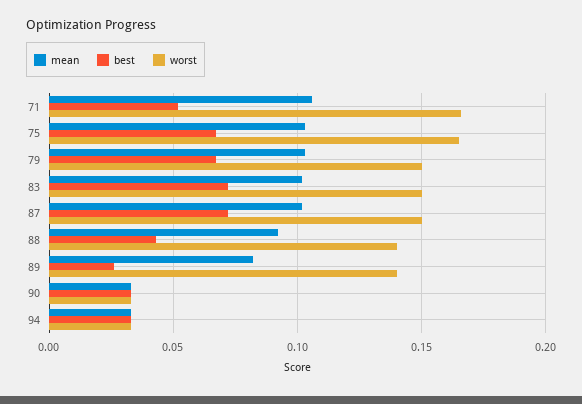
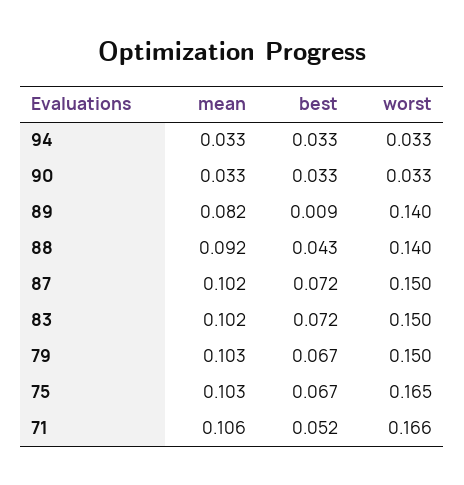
  {
    "mean": {
      "71": 0.106,
      "75": 0.103,
      "79": 0.103,
      "83": 0.102,
      "87": 0.102,
      "88": 0.092,
      "89": 0.082,
      "90": 0.033,
      "94": 0.033
    },
    "best": {
      "71": 0.052,
      "75": 0.067,
      "79": 0.067,
      "83": 0.072,
      "87": 0.072,
      "88": 0.043,
-     "89": 0.025,
+     "89": 0.009,
      "90": 0.033,
      "94": 0.033
    },
    "worst": {
      "71": 0.166,
      "75": 0.165,
      "79": 0.15,
      "83": 0.15,
      "87": 0.15,
      "88": 0.14,
      "89": 0.14,
      "90": 0.033,
      "94": 0.033
    }
  }

